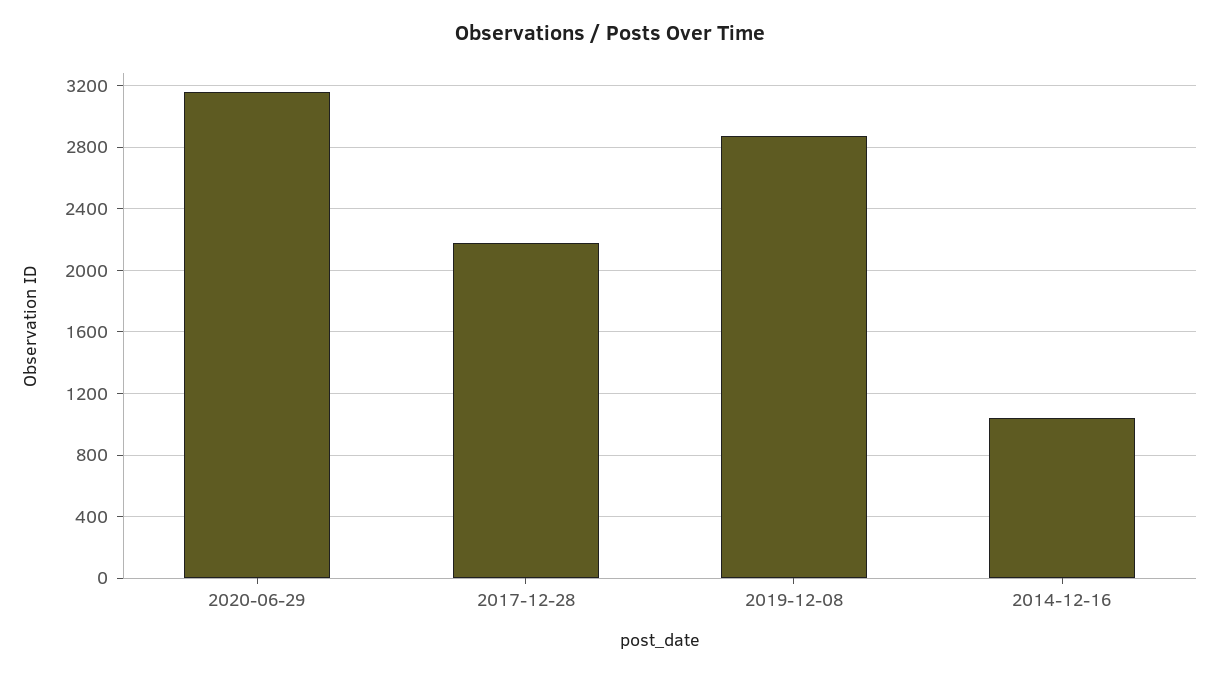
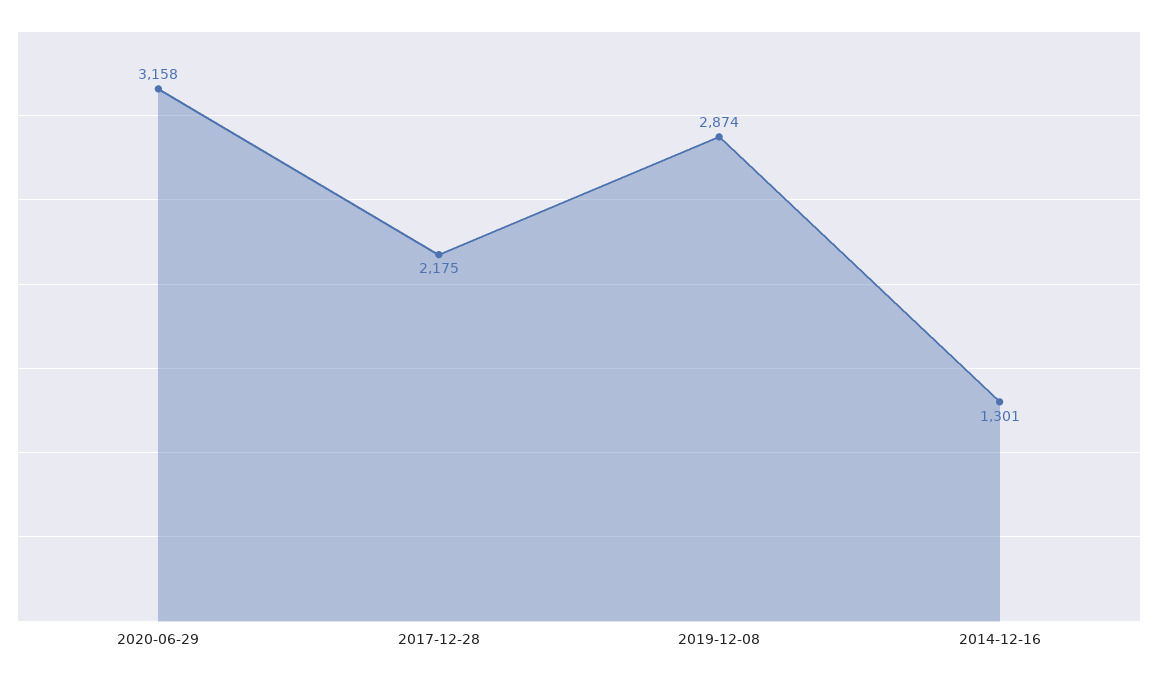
  {
    "2020-06-29": 3158,
    "2017-12-28": 2175,
    "2019-12-08": 2874,
-   "2014-12-16": 1050
+   "2014-12-16": 1301
  }

